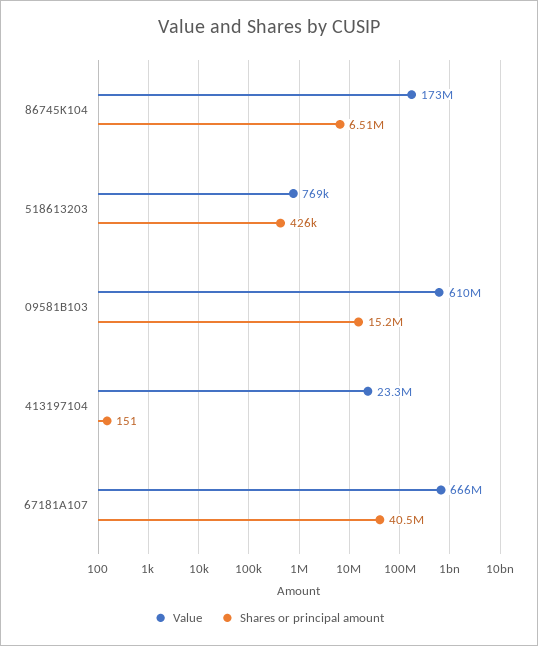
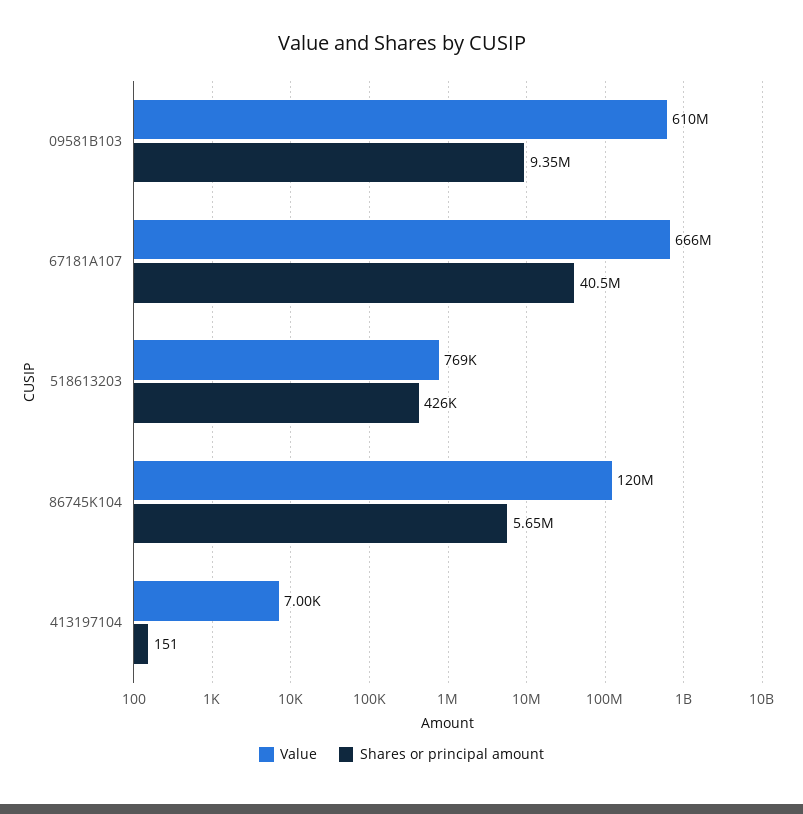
  {
    "Value": {
-     "86745K104": 173000000,
+     "86745K104": 120000000,
      "518613203": 769000,
      "09581B103": 610000000,
-     "413197104": 23300000,
+     "413197104": 7000,
      "67181A107": 666000000
    },
    "Shares or principal amount": {
-     "86745K104": 6510000,
+     "86745K104": 5650000,
      "518613203": 426000,
-     "09581B103": 15200000,
+     "09581B103": 9350000,
      "413197104": 151,
      "67181A107": 40500000
    }
  }

